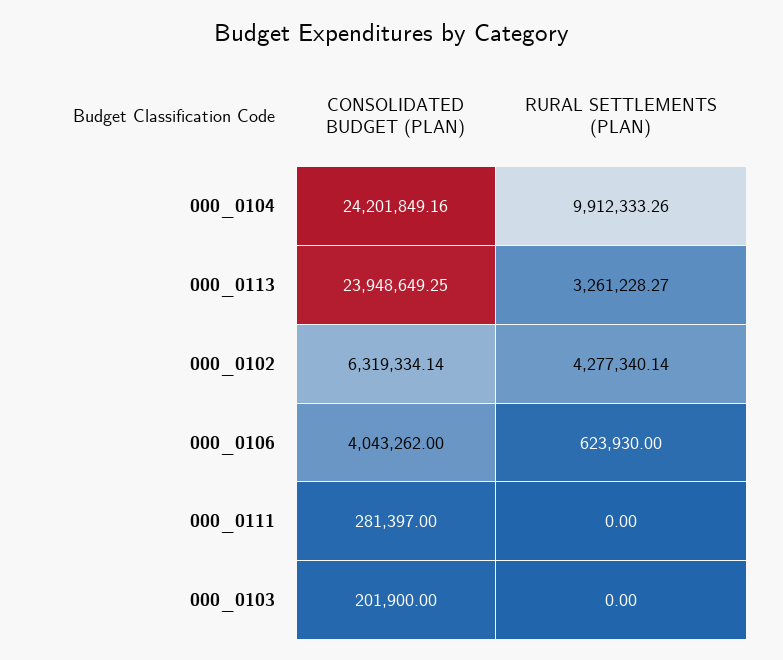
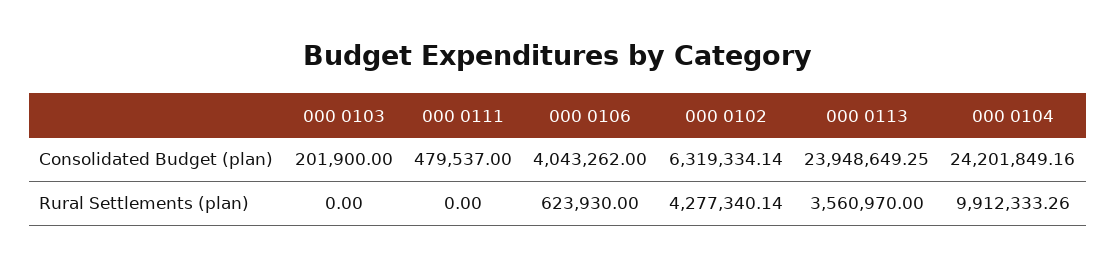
  {
    "CONSOLIDATED BUDGET (PLAN)": {
      "000_0104": 24201849.16,
      "000_0113": 23948649.25,
      "000_0102": 6319334.14,
      "000_0106": 4043262,
-     "000_0111": 281397,
+     "000_0111": 479537,
      "000_0103": 201900
    },
    "RURAL SETTLEMENTS (PLAN)": {
      "000_0104": 9912333.26,
-     "000_0113": 3261228.27,
+     "000_0113": 3560970,
      "000_0102": 4277340.14,
      "000_0106": 623930,
      "000_0111": 0,
      "000_0103": 0
    }
  }

